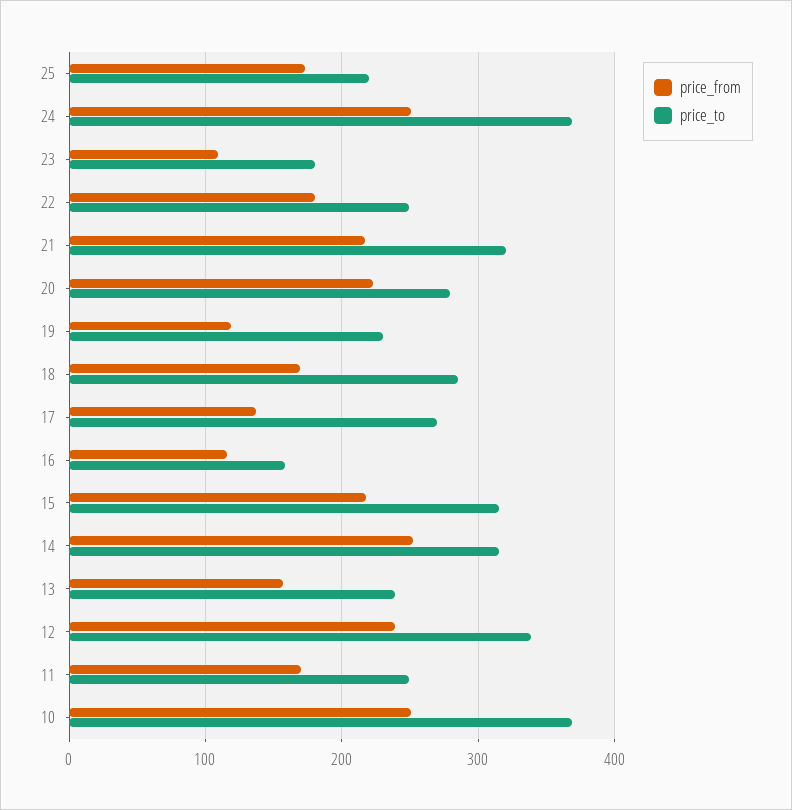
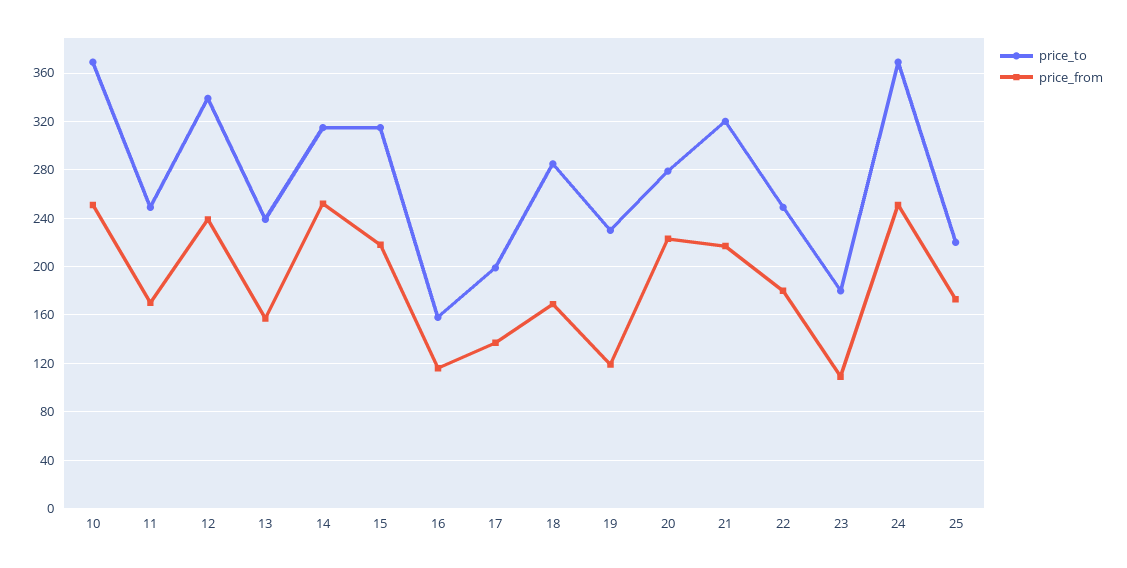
  {
    "price_from": {
      "25": 175,
      "24": 250,
      "23": 110,
      "22": 180,
      "21": 215,
      "20": 225,
      "19": 120,
      "18": 170,
      "17": 135,
      "16": 115,
      "15": 220,
      "14": 250,
      "13": 155,
      "12": 240,
      "11": 170,
      "10": 250
    },
    "price_to": {
      "25": 220,
      "24": 370,
      "23": 180,
      "22": 250,
      "21": 320,
      "20": 280,
      "19": 230,
      "18": 285,
-     "17": 270,
+     "17": 200,
      "16": 160,
      "15": 315,
      "14": 315,
      "13": 240,
      "12": 340,
      "11": 250,
      "10": 370
    }
  }

